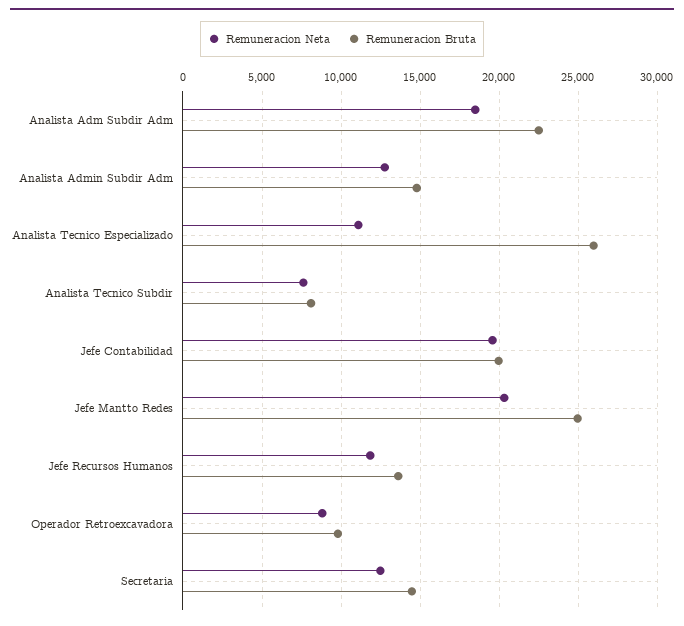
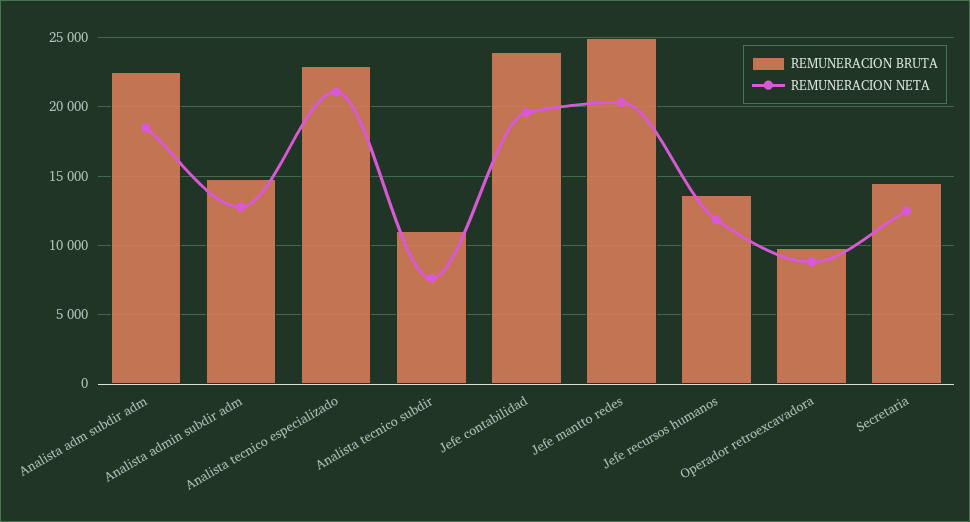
  {
    "Remuneracion Neta": {
      "Analista Adm Subdir Adm": 18500,
      "Analista Admin Subdir Adm": 13000,
-     "Analista Tecnico Especializado": 11000,
+     "Analista Tecnico Especializado": 21000,
      "Analista Tecnico Subdir": 7500,
      "Jefe Contabilidad": 19500,
      "Jefe Mantto Redes": 20500,
      "Jefe Recursos Humanos": 12000,
      "Operador Retroexcavadora": 9000,
      "Secretaria": 12500
    },
    "Remuneracion Bruta": {
      "Analista Adm Subdir Adm": 22500,
      "Analista Admin Subdir Adm": 15000,
-     "Analista Tecnico Especializado": 26000,
+     "Analista Tecnico Especializado": 23000,
-     "Analista Tecnico Subdir": 8000,
+     "Analista Tecnico Subdir": 11000,
-     "Jefe Contabilidad": 20000,
+     "Jefe Contabilidad": 24000,
      "Jefe Mantto Redes": 25000,
      "Jefe Recursos Humanos": 13500,
      "Operador Retroexcavadora": 10000,
      "Secretaria": 14500
    }
  }

